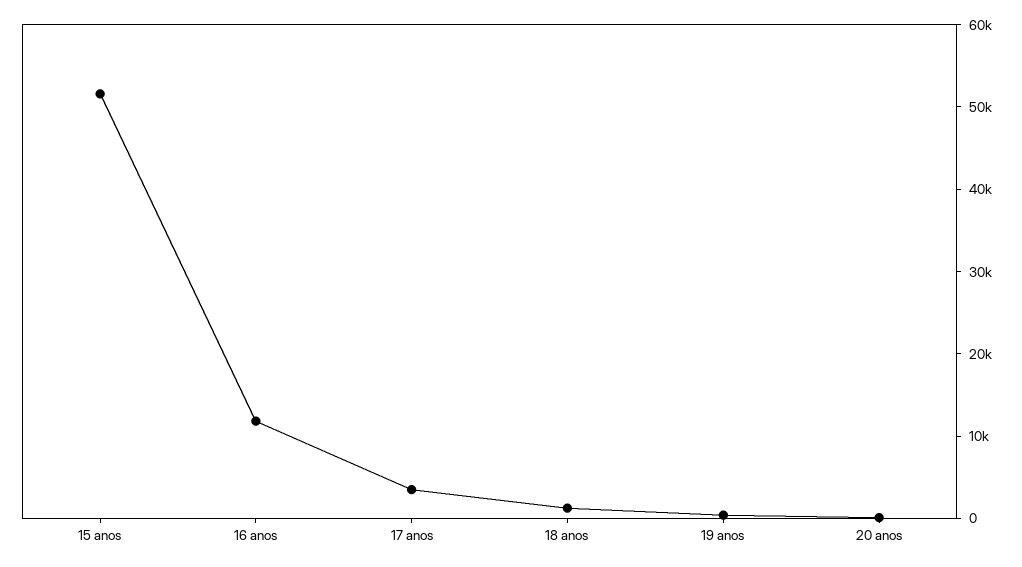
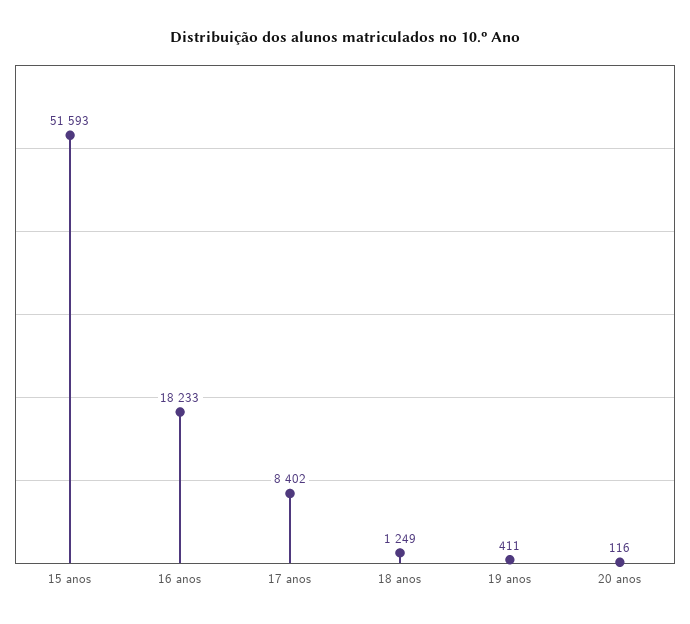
  {
    "15 anos": 51593,
-   "16 anos": 12000,
+   "16 anos": 18233,
-   "17 anos": 4000,
+   "17 anos": 8402,
    "18 anos": 1249,
    "19 anos": 411,
    "20 anos": 116
  }

